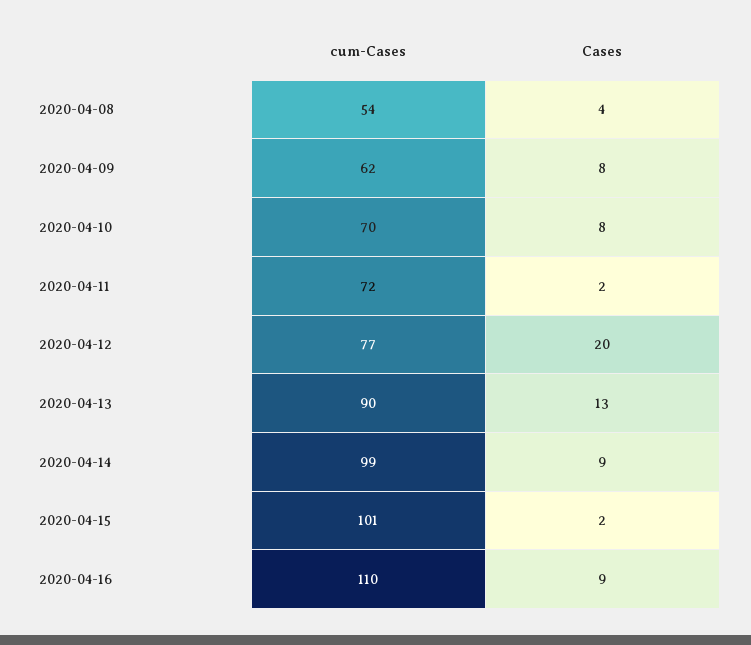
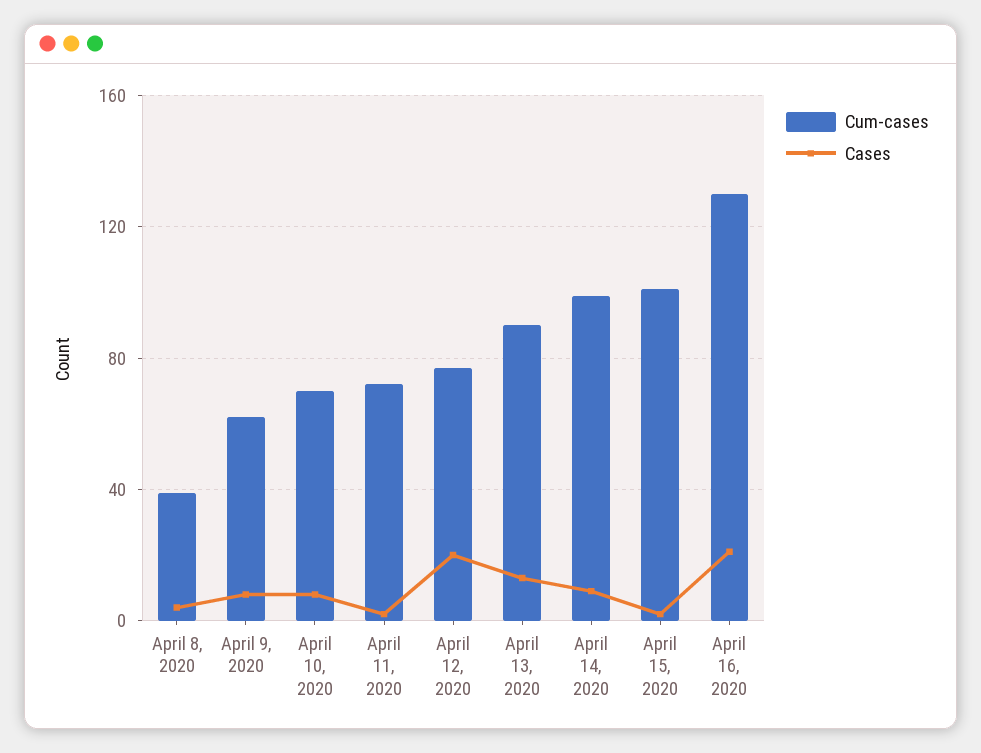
  {
    "cum-Cases": {
-     "2020-04-08": 54,
+     "2020-04-08": 40,
      "2020-04-09": 62,
      "2020-04-10": 70,
      "2020-04-11": 72,
      "2020-04-12": 77,
      "2020-04-13": 90,
      "2020-04-14": 99,
      "2020-04-15": 101,
-     "2020-04-16": 110
+     "2020-04-16": 130
    },
    "Cases": {
      "2020-04-08": 4,
      "2020-04-09": 8,
      "2020-04-10": 8,
      "2020-04-11": 2,
      "2020-04-12": 20,
      "2020-04-13": 13,
      "2020-04-14": 9,
      "2020-04-15": 2,
-     "2020-04-16": 9
+     "2020-04-16": 20
    }
  }

